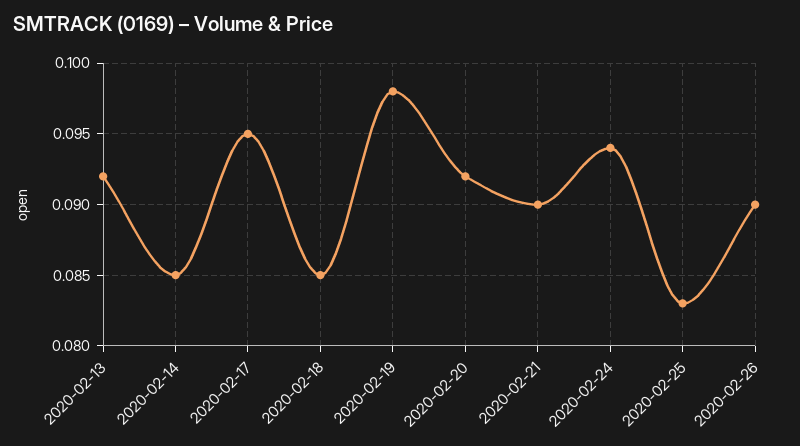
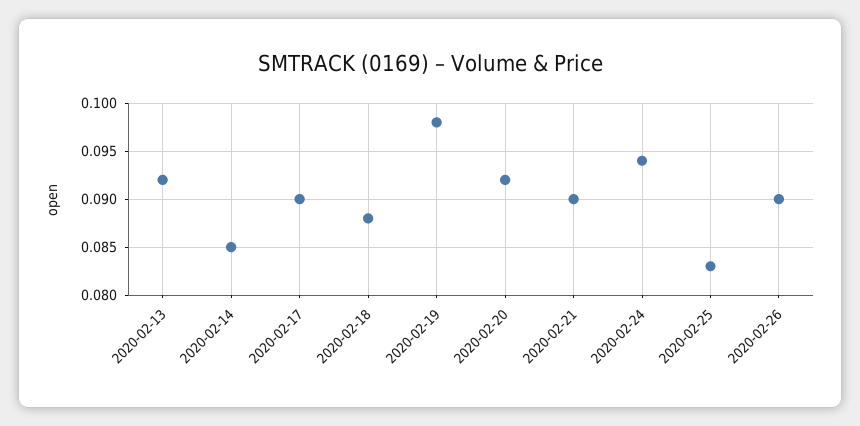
  {
    "2020-02-13": 0.092,
    "2020-02-14": 0.085,
-   "2020-02-17": 0.095,
+   "2020-02-17": 0.09,
-   "2020-02-18": 0.085,
+   "2020-02-18": 0.088,
    "2020-02-19": 0.098,
    "2020-02-20": 0.092,
    "2020-02-21": 0.09,
    "2020-02-24": 0.094,
    "2020-02-25": 0.083,
    "2020-02-26": 0.09
  }

